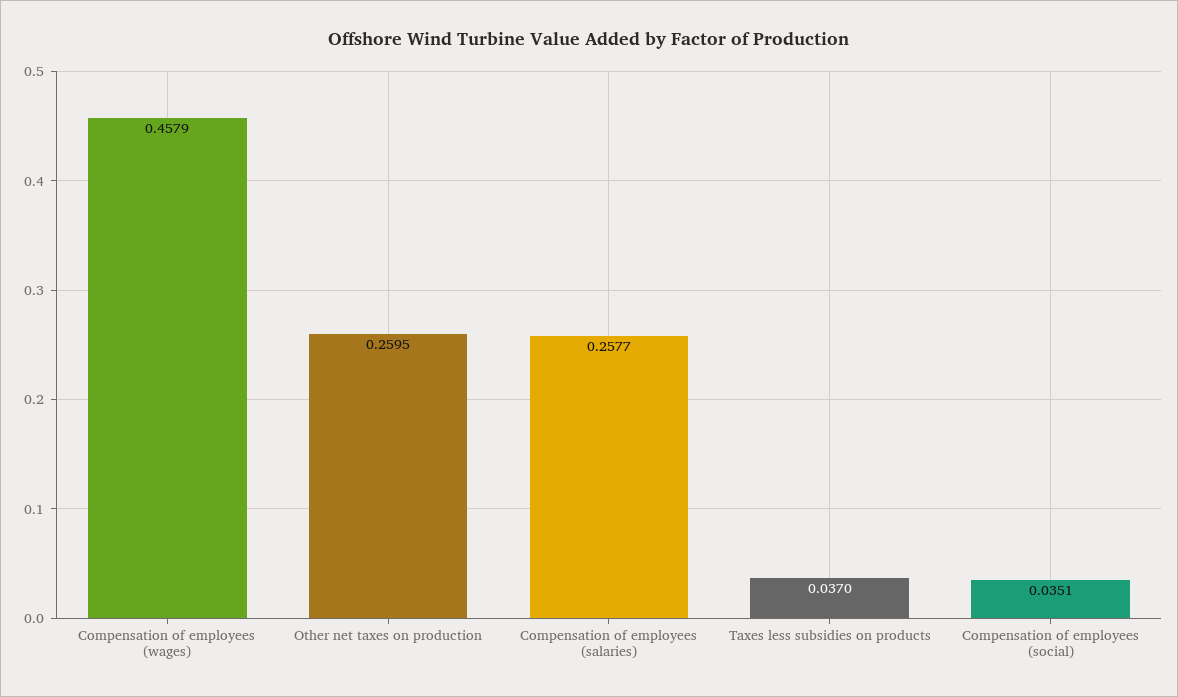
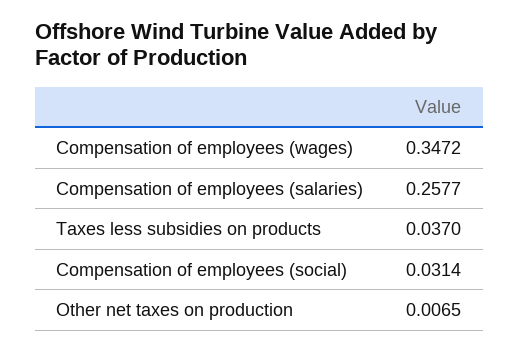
  {
-   "Compensation of employees (wages)": 0.4579,
+   "Compensation of employees (wages)": 0.3472,
-   "Other net taxes on production": 0.2595,
+   "Other net taxes on production": 0.0065,
    "Compensation of employees (salaries)": 0.2577,
    "Taxes less subsidies on products": 0.037,
-   "Compensation of employees (social)": 0.0351
+   "Compensation of employees (social)": 0.0314
  }

